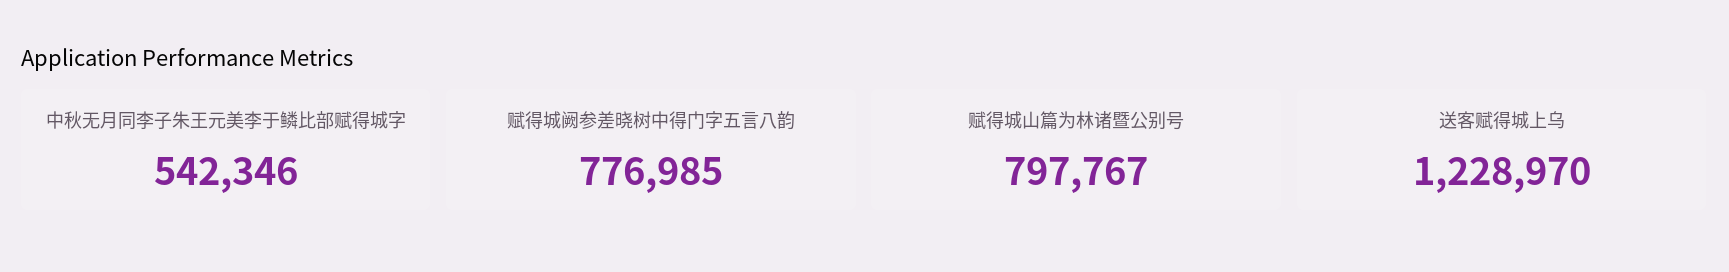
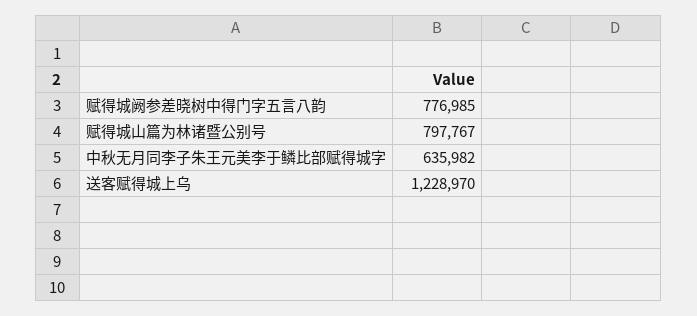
  {
-   "中秋无月同李子朱王元美李于鳞比部赋得城字": 542346,
+   "中秋无月同李子朱王元美李于鳞比部赋得城字": 635982,
    "赋得城阙参差晓树中得门字五言八韵": 776985,
    "赋得城山篇为林诸暨公别号": 797767,
    "送客赋得城上乌": 1228970
  }

